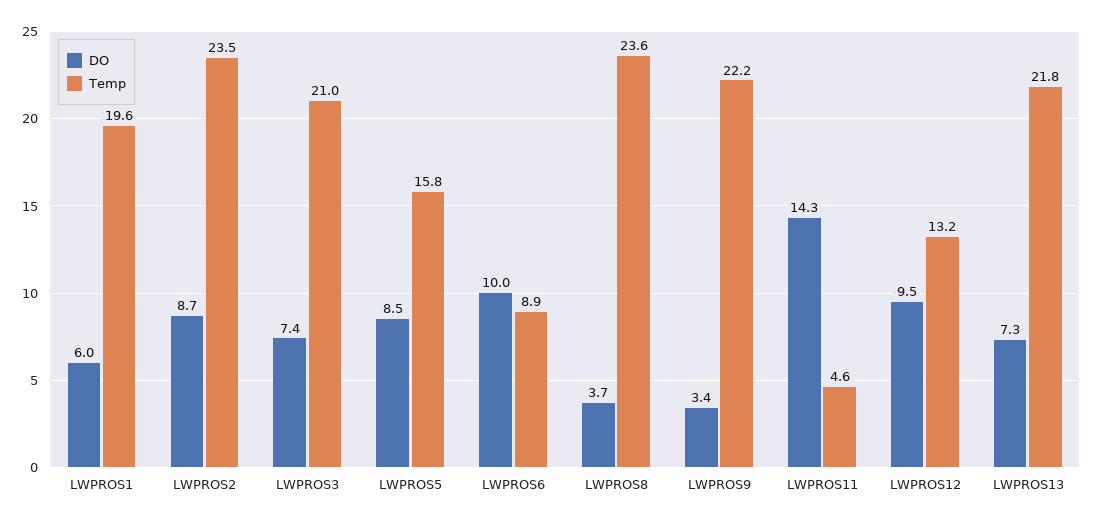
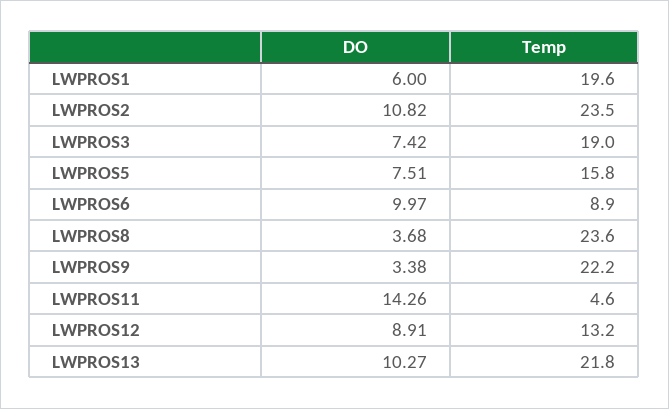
  {
    "DO": {
      "LWPROS1": 6,
-     "LWPROS2": 8.7,
+     "LWPROS2": 10.82,
      "LWPROS3": 7.42,
-     "LWPROS5": 8.5,
+     "LWPROS5": 7.51,
      "LWPROS6": 9.97,
      "LWPROS8": 3.68,
      "LWPROS9": 3.38,
      "LWPROS11": 14.26,
-     "LWPROS12": 9.5,
+     "LWPROS12": 8.91,
-     "LWPROS13": 7.3
+     "LWPROS13": 10.27
    },
    "Temp": {
      "LWPROS1": 19.6,
      "LWPROS2": 23.5,
-     "LWPROS3": 21,
+     "LWPROS3": 19,
      "LWPROS5": 15.8,
      "LWPROS6": 8.9,
      "LWPROS8": 23.6,
      "LWPROS9": 22.2,
      "LWPROS11": 4.6,
      "LWPROS12": 13.2,
      "LWPROS13": 21.8
    }
  }

